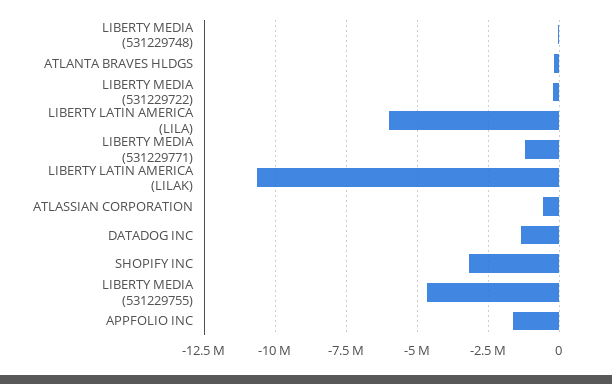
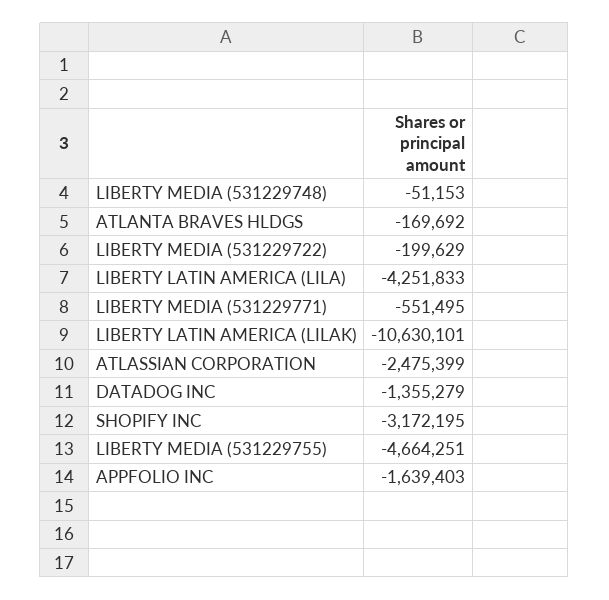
  {
    "LIBERTY MEDIA (531229748)": -51153,
    "ATLANTA BRAVES HLDGS": -169692,
    "LIBERTY MEDIA (531229722)": -199629,
-   "LIBERTY LATIN AMERICA (LILA)": -6000000,
+   "LIBERTY LATIN AMERICA (LILA)": -4251833,
-   "LIBERTY MEDIA (531229771)": -1250000,
+   "LIBERTY MEDIA (531229771)": -551495,
    "LIBERTY LATIN AMERICA (LILAK)": -10630101,
-   "ATLASSIAN CORPORATION": -500000,
+   "ATLASSIAN CORPORATION": -2475399,
    "DATADOG INC": -1355279,
    "SHOPIFY INC": -3172195,
    "LIBERTY MEDIA (531229755)": -4664251,
    "APPFOLIO INC": -1639403
  }

